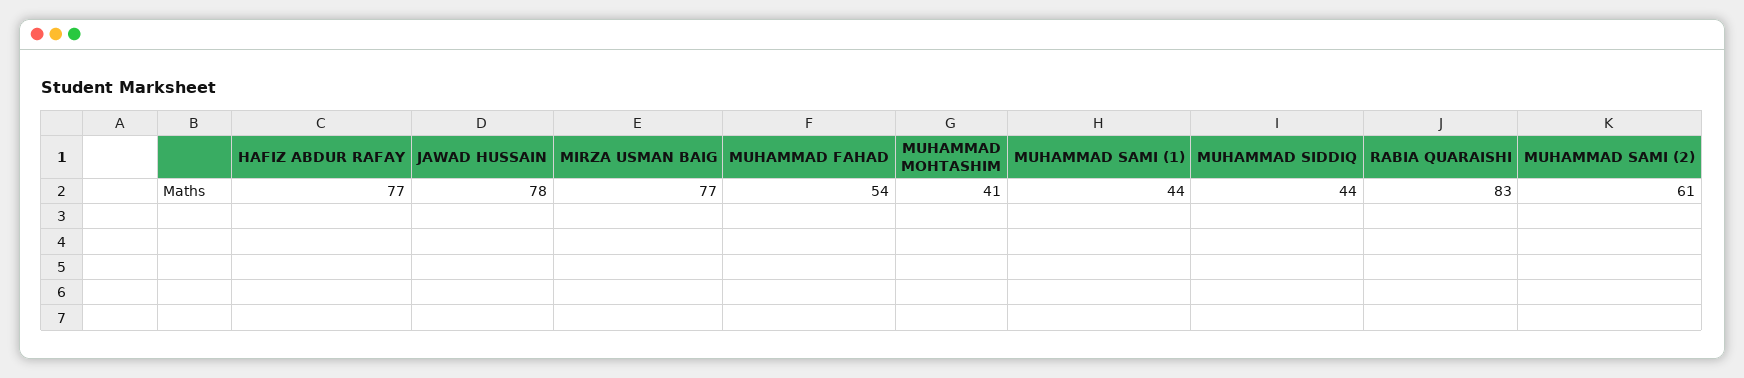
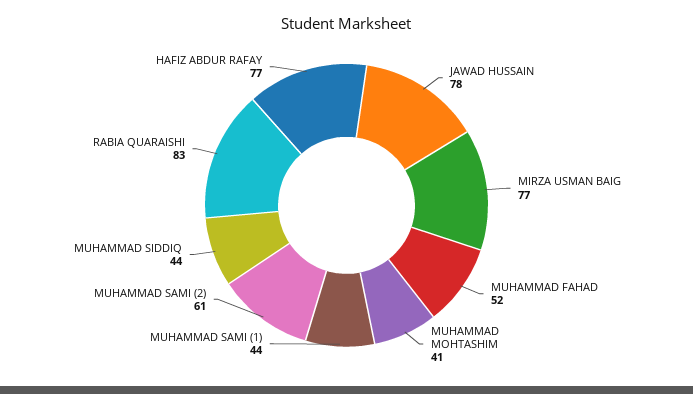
  {
    "HAFIZ ABDUR RAFAY": 77,
    "JAWAD HUSSAIN": 78,
    "MIRZA USMAN BAIG": 77,
-   "MUHAMMAD FAHAD": 54,
+   "MUHAMMAD FAHAD": 52,
    "MUHAMMAD MOHTASHIM": 41,
    "MUHAMMAD SAMI (1)": 44,
    "MUHAMMAD SIDDIQ": 44,
    "RABIA QUARAISHI": 83,
    "MUHAMMAD SAMI (2)": 61
  }

